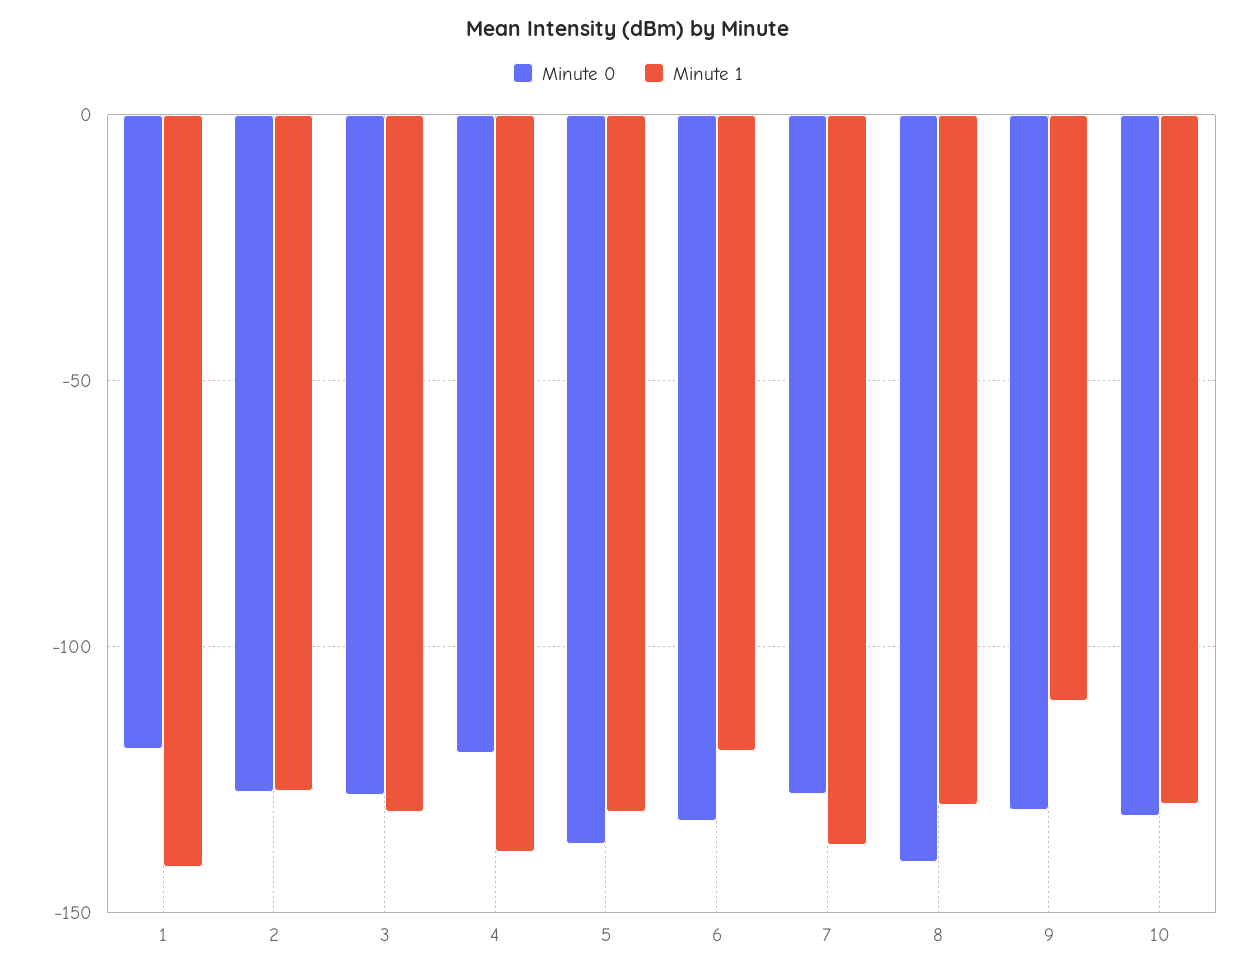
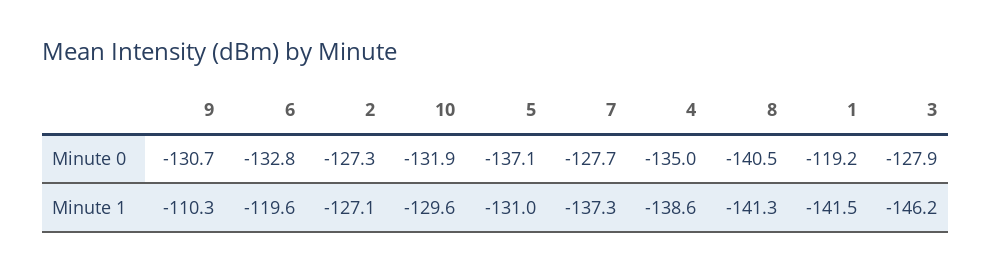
  {
    "Minute 0": {
      "1": -119.2,
      "2": -127.3,
      "3": -127.9,
-     "4": -120,
+     "4": -135,
      "5": -137.1,
      "6": -132.8,
      "7": -127.7,
      "8": -140.5,
      "9": -130.7,
      "10": -131.9
    },
    "Minute 1": {
      "1": -141.5,
      "2": -127.1,
-     "3": -130,
+     "3": -146.2,
      "4": -138.6,
      "5": -131,
      "6": -119.6,
      "7": -137.3,
-     "8": -130,
+     "8": -141.3,
      "9": -110.3,
      "10": -129.6
    }
  }

